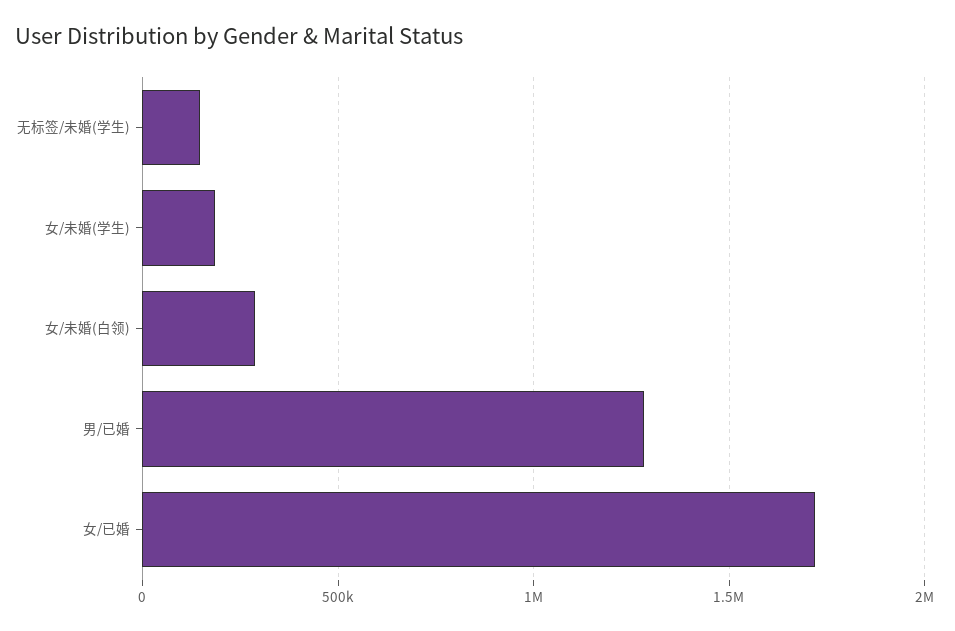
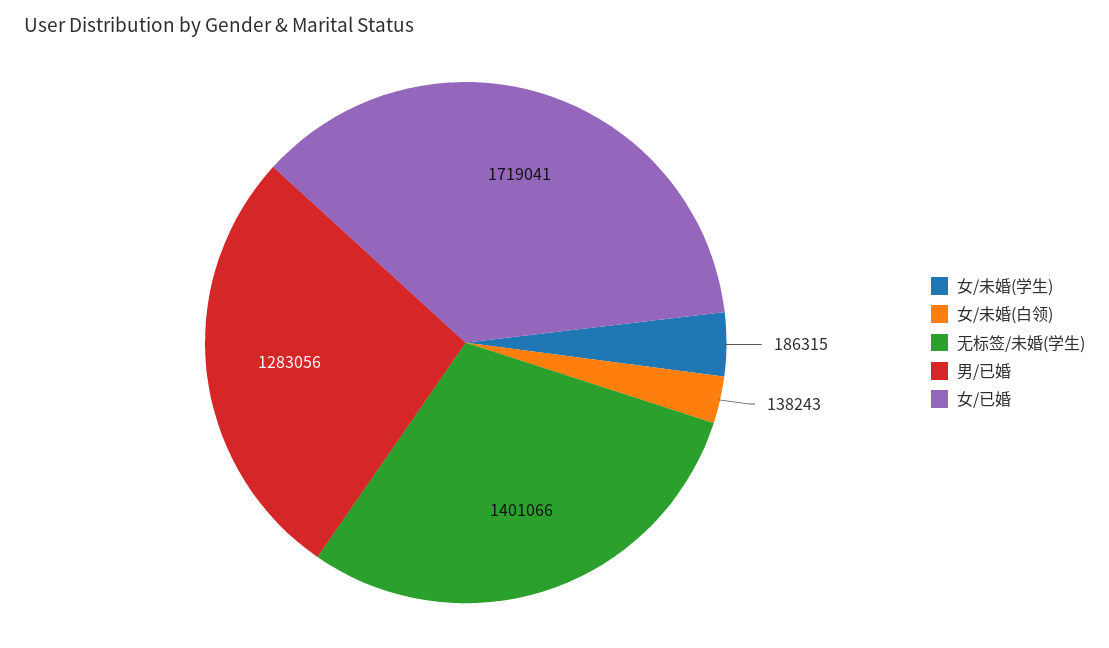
  {
-   "无标签/未婚(学生)": 150000,
+   "无标签/未婚(学生)": 1401066,
    "女/未婚(学生)": 186315,
-   "女/未婚(白领)": 300000,
+   "女/未婚(白领)": 138243,
    "男/已婚": 1283056,
    "女/已婚": 1719041
  }

